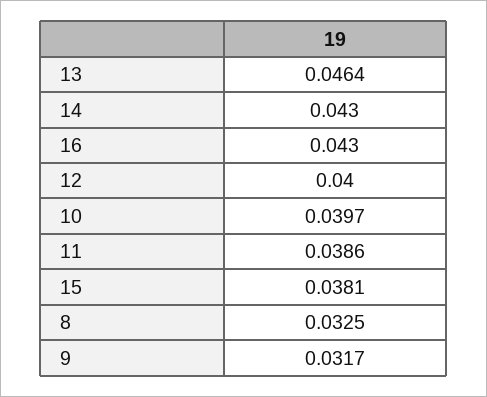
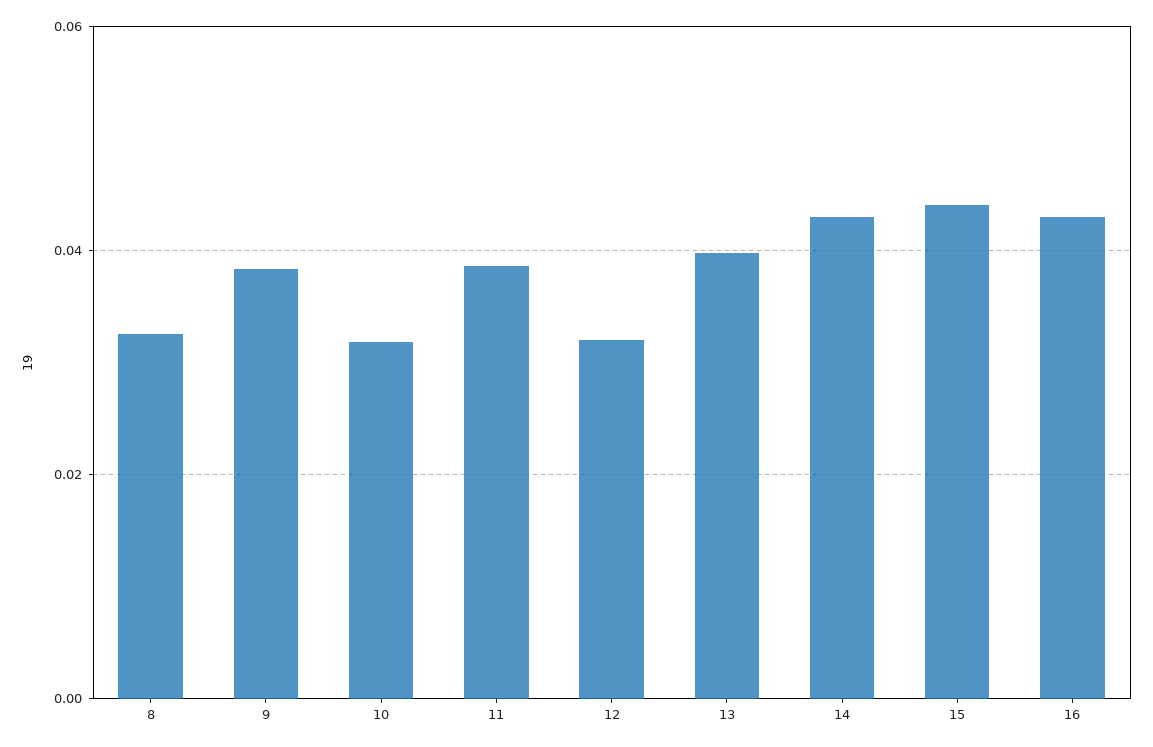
  {
-   "13": 0.0464,
+   "13": 0.04,
    "14": 0.043,
    "16": 0.043,
-   "12": 0.04,
+   "12": 0.032,
-   "10": 0.0397,
+   "10": 0.032,
    "11": 0.0386,
-   "15": 0.0381,
+   "15": 0.044,
    "8": 0.0325,
-   "9": 0.0317
+   "9": 0.038
  }

